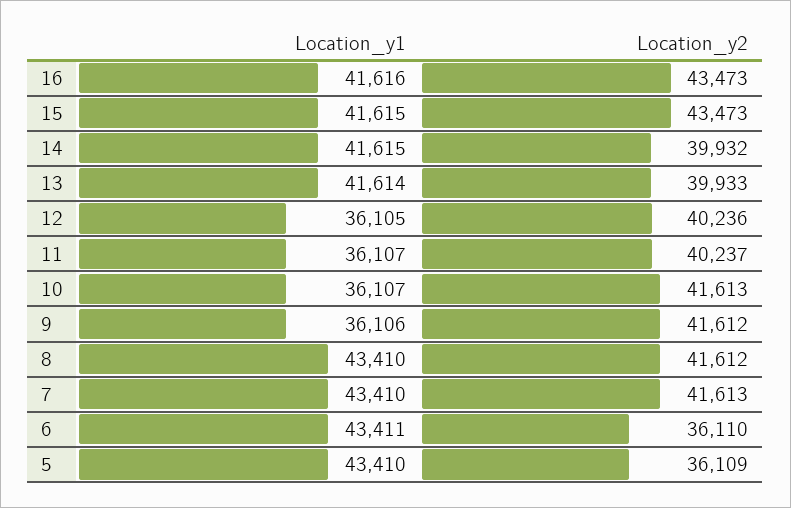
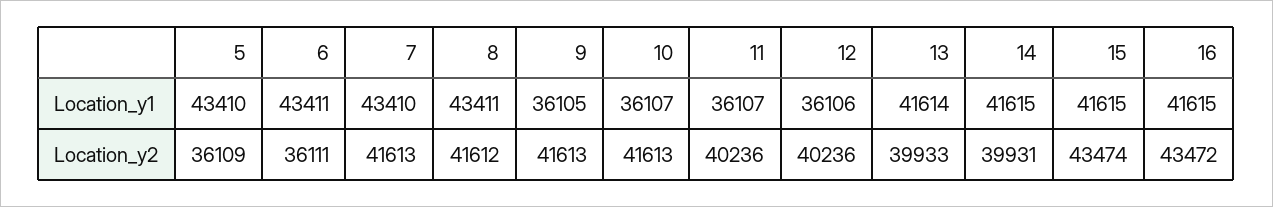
  {
    "Location_y1": {
-     "16": 41616,
+     "16": 41615,
      "15": 41615,
      "14": 41615,
      "13": 41614,
-     "12": 36105,
+     "12": 36106,
      "11": 36107,
      "10": 36107,
-     "9": 36106,
+     "9": 36105,
-     "8": 43410,
+     "8": 43411,
      "7": 43410,
      "6": 43411,
      "5": 43410
    },
    "Location_y2": {
-     "16": 43473,
+     "16": 43472,
-     "15": 43473,
+     "15": 43474,
-     "14": 39932,
+     "14": 39931,
      "13": 39933,
      "12": 40236,
-     "11": 40237,
+     "11": 40236,
      "10": 41613,
-     "9": 41612,
+     "9": 41613,
      "8": 41612,
      "7": 41613,
-     "6": 36110,
+     "6": 36111,
      "5": 36109
    }
  }

